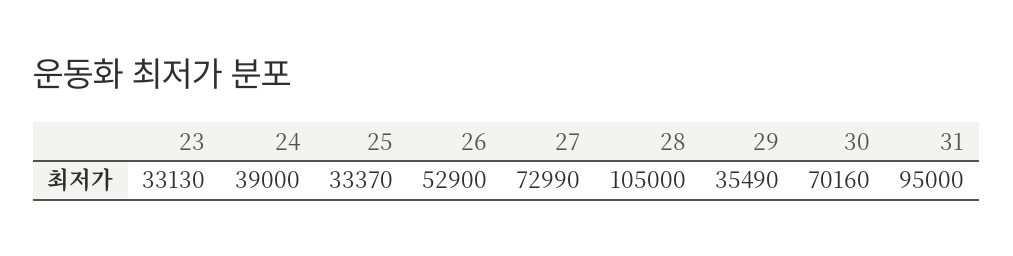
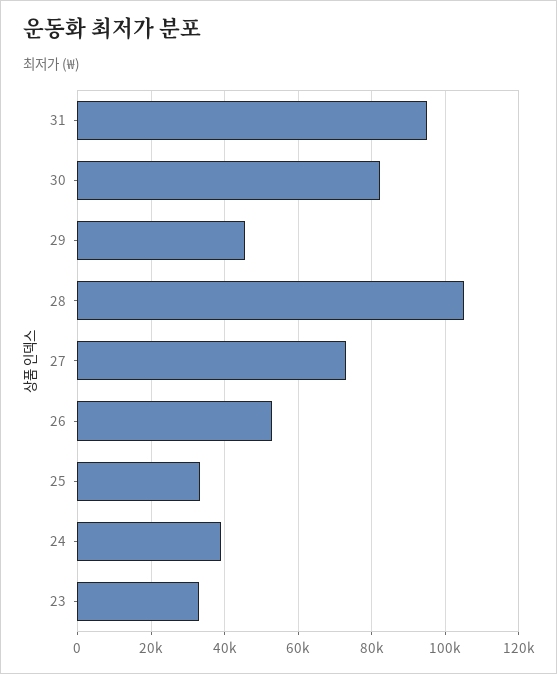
  {
    "23": 33130,
    "24": 39000,
    "25": 33370,
    "26": 52900,
    "27": 72990,
    "28": 105000,
-   "29": 35490,
+   "29": 46000,
-   "30": 70160,
+   "30": 82000,
    "31": 95000
  }

